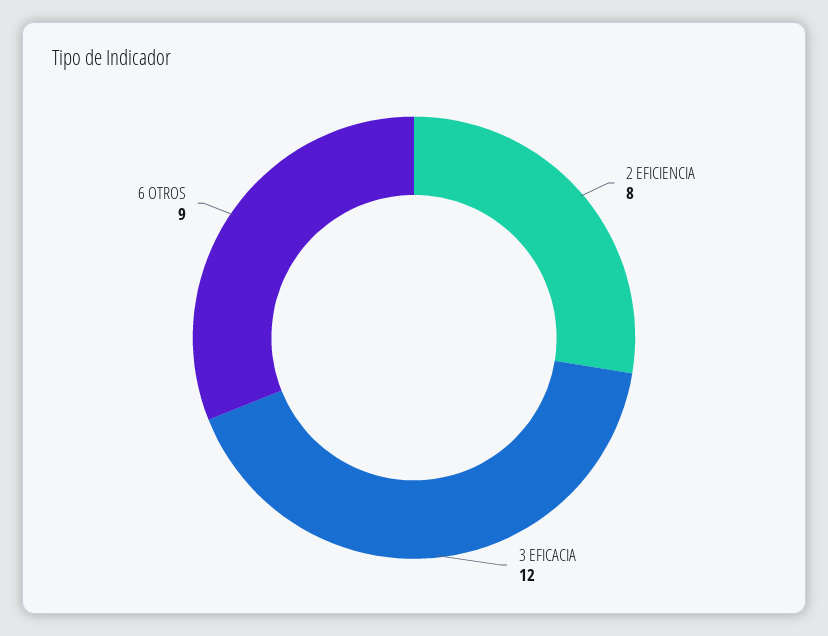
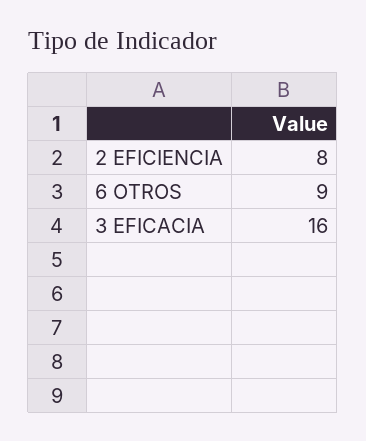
  {
    "2 EFICIENCIA": 8,
-   "3 EFICACIA": 12,
+   "3 EFICACIA": 16,
    "6 OTROS": 9
  }

